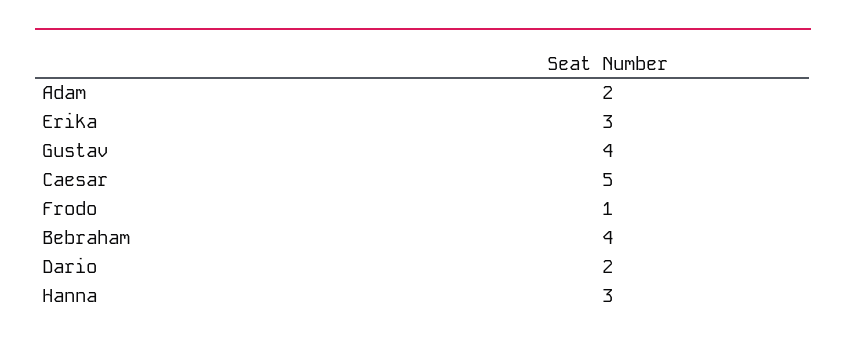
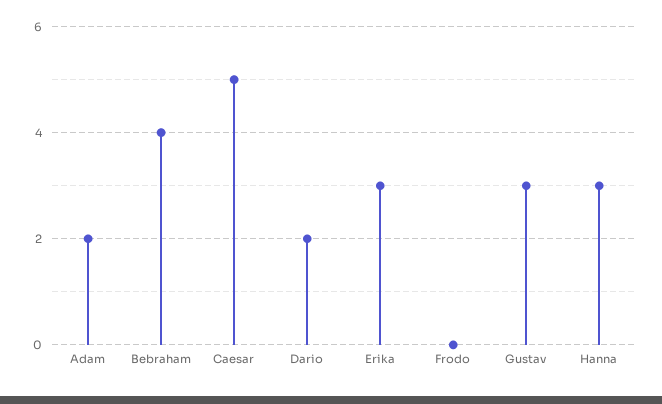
  {
    "Adam": 2,
    "Erika": 3,
-   "Gustav": 4,
+   "Gustav": 3,
    "Caesar": 5,
-   "Frodo": 1,
+   "Frodo": 0,
    "Bebraham": 4,
    "Dario": 2,
    "Hanna": 3
  }

